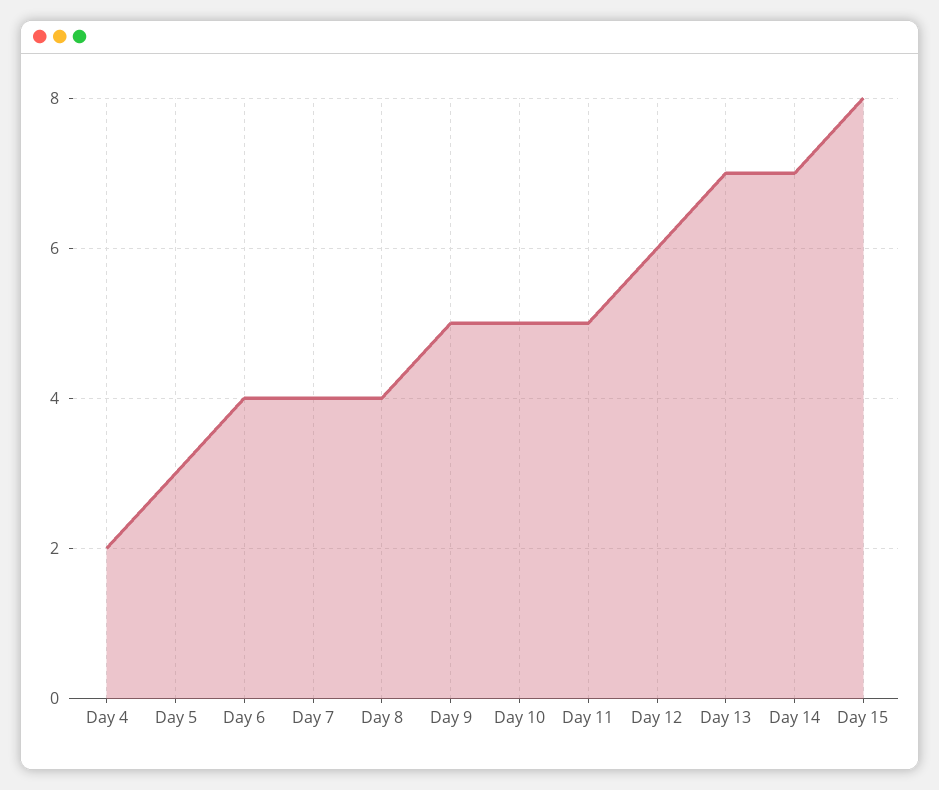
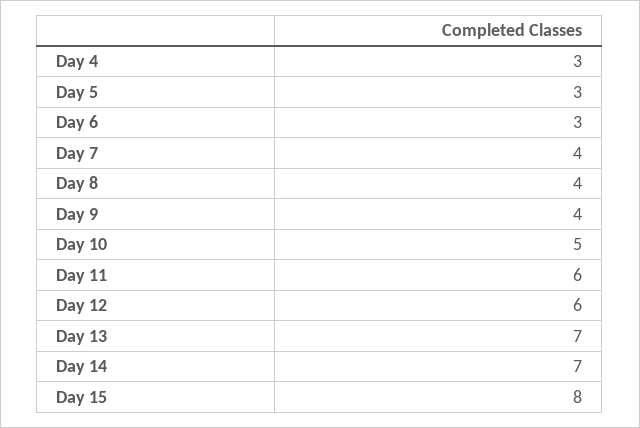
  {
-   "Day 4": 2,
+   "Day 4": 3,
    "Day 5": 3,
-   "Day 6": 4,
+   "Day 6": 3,
    "Day 7": 4,
    "Day 8": 4,
-   "Day 9": 5,
+   "Day 9": 4,
    "Day 10": 5,
-   "Day 11": 5,
+   "Day 11": 6,
    "Day 12": 6,
    "Day 13": 7,
    "Day 14": 7,
    "Day 15": 8
  }

